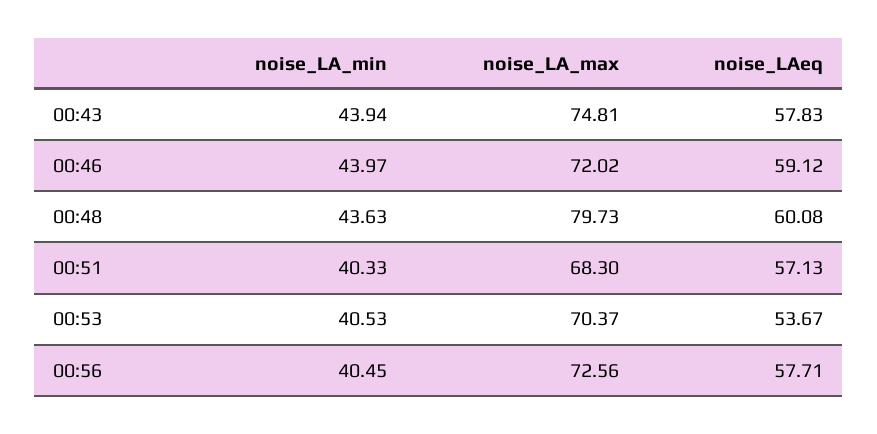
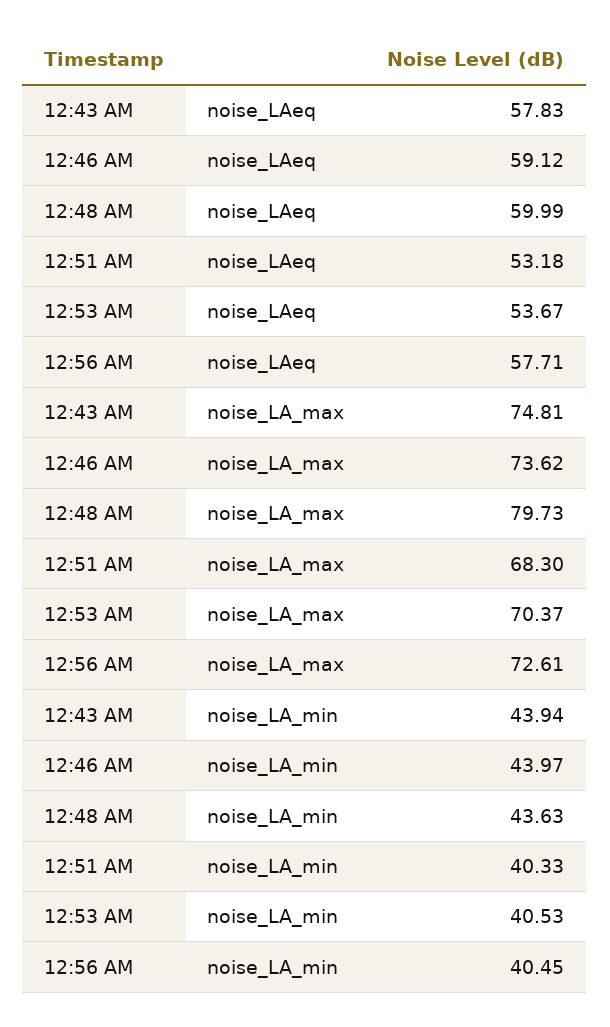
  {
    "noise_LA_min": {
      "00:43": 43.94,
      "00:46": 43.97,
      "00:48": 43.63,
      "00:51": 40.33,
      "00:53": 40.53,
      "00:56": 40.45
    },
    "noise_LA_max": {
      "00:43": 74.81,
-     "00:46": 72.02,
+     "00:46": 73.62,
      "00:48": 79.73,
      "00:51": 68.3,
      "00:53": 70.37,
-     "00:56": 72.56
+     "00:56": 72.61
    },
    "noise_LAeq": {
      "00:43": 57.83,
      "00:46": 59.12,
-     "00:48": 60.08,
+     "00:48": 59.99,
-     "00:51": 57.13,
+     "00:51": 53.18,
      "00:53": 53.67,
      "00:56": 57.71
    }
  }

